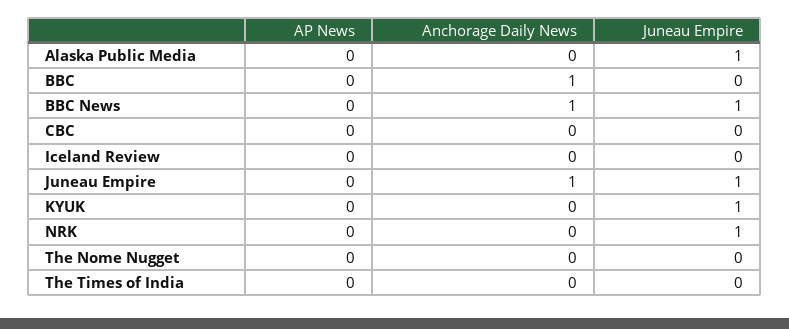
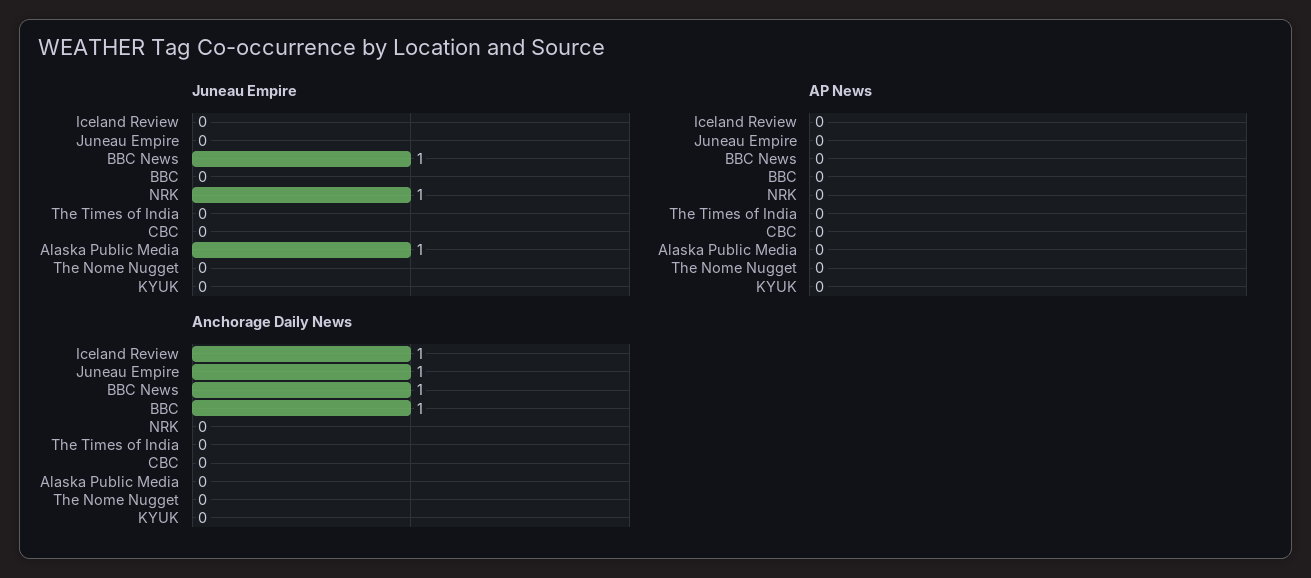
  {
    "AP News": {
      "Alaska Public Media": 0,
      "BBC": 0,
      "BBC News": 0,
      "CBC": 0,
      "Iceland Review": 0,
      "Juneau Empire": 0,
      "KYUK": 0,
      "NRK": 0,
      "The Nome Nugget": 0,
      "The Times of India": 0
    },
    "Anchorage Daily News": {
      "Alaska Public Media": 0,
      "BBC": 1,
      "BBC News": 1,
      "CBC": 0,
-     "Iceland Review": 0,
+     "Iceland Review": 1,
      "Juneau Empire": 1,
      "KYUK": 0,
      "NRK": 0,
      "The Nome Nugget": 0,
      "The Times of India": 0
    },
    "Juneau Empire": {
      "Alaska Public Media": 1,
      "BBC": 0,
      "BBC News": 1,
      "CBC": 0,
      "Iceland Review": 0,
-     "Juneau Empire": 1,
+     "Juneau Empire": 0,
-     "KYUK": 1,
+     "KYUK": 0,
      "NRK": 1,
      "The Nome Nugget": 0,
      "The Times of India": 0
    }
  }

